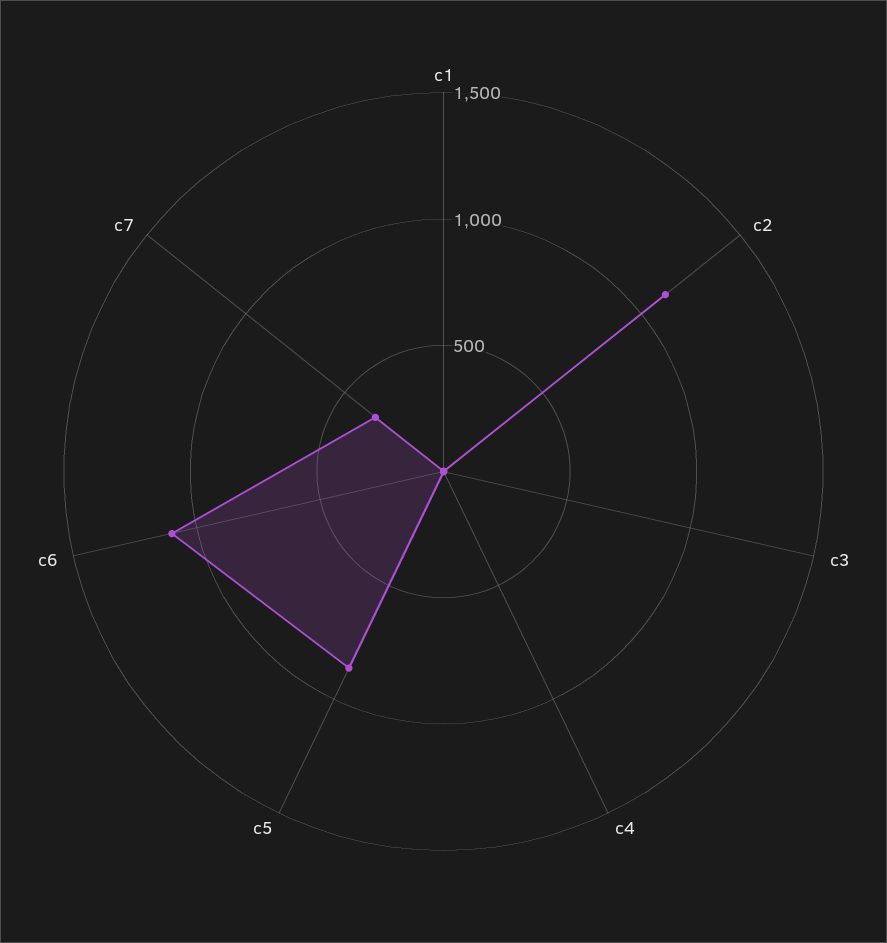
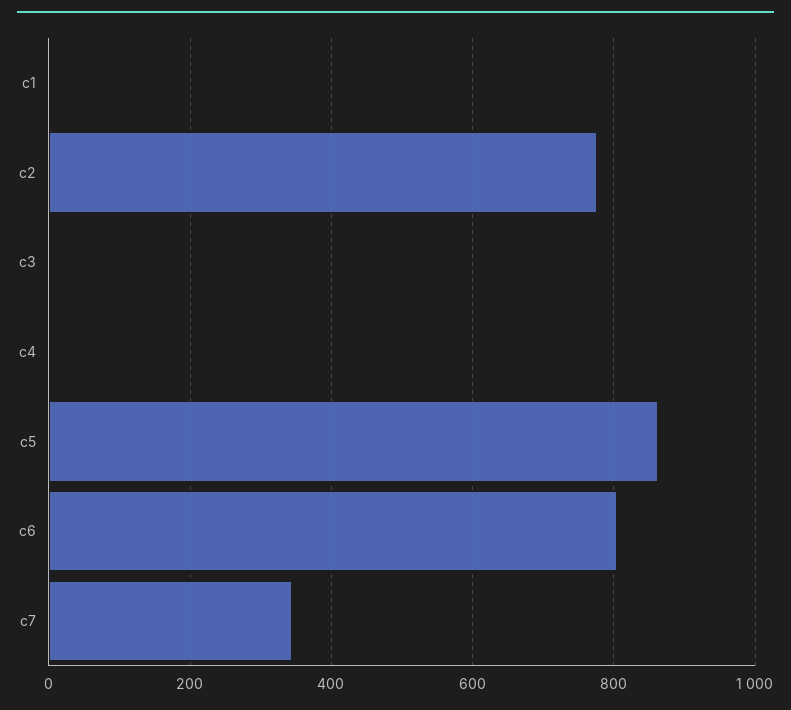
  {
    "c1": 0,
-   "c2": 1100,
+   "c2": 780,
    "c3": 0,
    "c4": 0,
    "c5": 860,
-   "c6": 1100,
+   "c6": 800,
    "c7": 340
  }

